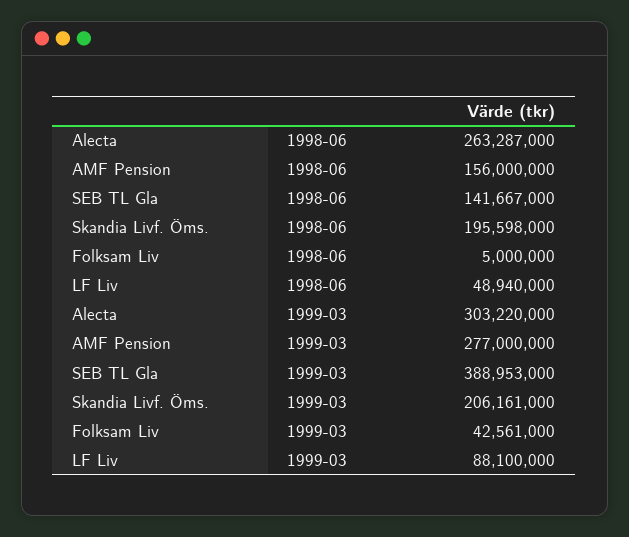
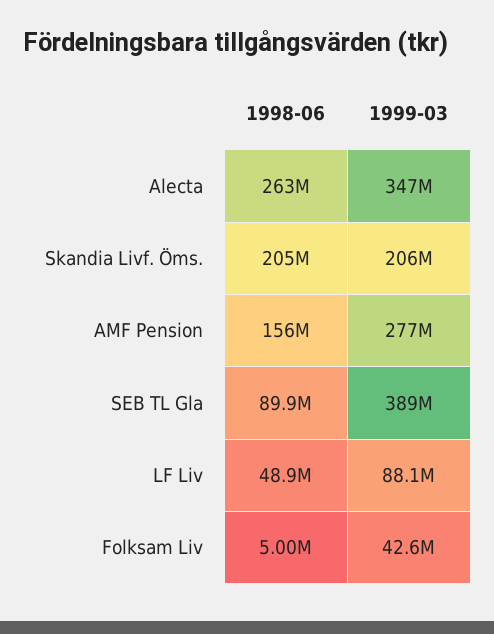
  {
    "Alecta": {
      "1998-06": 263287000,
-     "1999-03": 303220000
+     "1999-03": 347000000
    },
    "AMF Pension": {
      "1998-06": 156000000,
      "1999-03": 277000000
    },
    "SEB TL Gla": {
-     "1998-06": 141667000,
+     "1998-06": 89900000,
      "1999-03": 388953000
    },
    "Skandia Livf. Öms.": {
-     "1998-06": 195598000,
+     "1998-06": 205000000,
      "1999-03": 206161000
    },
    "Folksam Liv": {
      "1998-06": 5000000,
      "1999-03": 42561000
    },
    "LF Liv": {
      "1998-06": 48940000,
      "1999-03": 88100000
    }
  }

